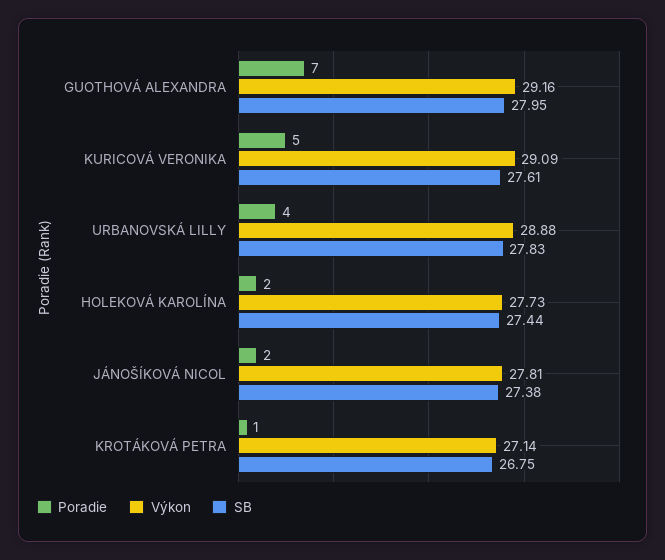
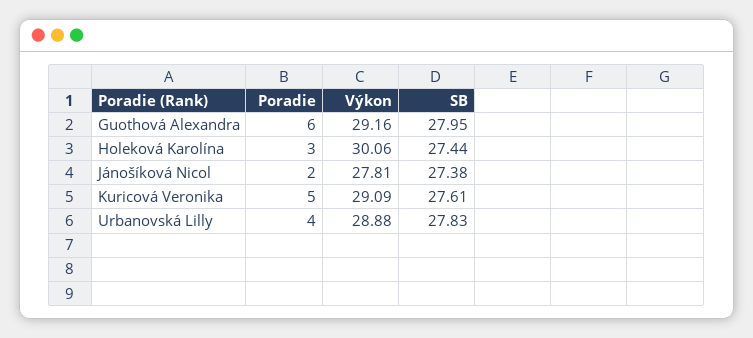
  {
    "Poradie": {
-     "GUOTHOVÁ ALEXANDRA": 7,
+     "GUOTHOVÁ ALEXANDRA": 6,
      "KURICOVÁ VERONIKA": 5,
      "URBANOVSKÁ LILLY": 4,
-     "HOLEKOVÁ KAROLÍNA": 2,
+     "HOLEKOVÁ KAROLÍNA": 3,
-     "JÁNOŠÍKOVÁ NICOL": 2,
+     "JÁNOŠÍKOVÁ NICOL": 2
-     "KROTÁKOVÁ PETRA": 1
    },
    "Výkon": {
      "GUOTHOVÁ ALEXANDRA": 29.16,
      "KURICOVÁ VERONIKA": 29.09,
      "URBANOVSKÁ LILLY": 28.88,
-     "HOLEKOVÁ KAROLÍNA": 27.73,
+     "HOLEKOVÁ KAROLÍNA": 30.06,
-     "JÁNOŠÍKOVÁ NICOL": 27.81,
+     "JÁNOŠÍKOVÁ NICOL": 27.81
-     "KROTÁKOVÁ PETRA": 27.14
    },
    "SB": {
      "GUOTHOVÁ ALEXANDRA": 27.95,
      "KURICOVÁ VERONIKA": 27.61,
      "URBANOVSKÁ LILLY": 27.83,
      "HOLEKOVÁ KAROLÍNA": 27.44,
-     "JÁNOŠÍKOVÁ NICOL": 27.38,
+     "JÁNOŠÍKOVÁ NICOL": 27.38
-     "KROTÁKOVÁ PETRA": 26.75
    }
  }

